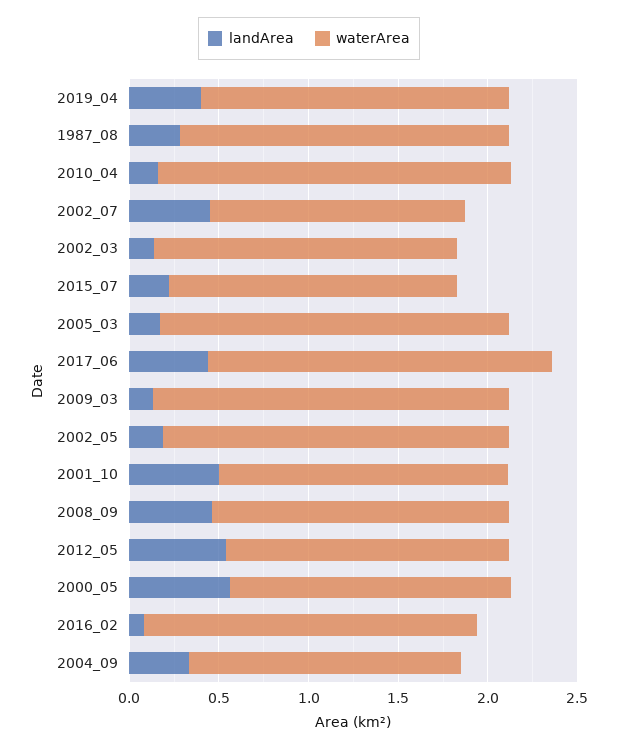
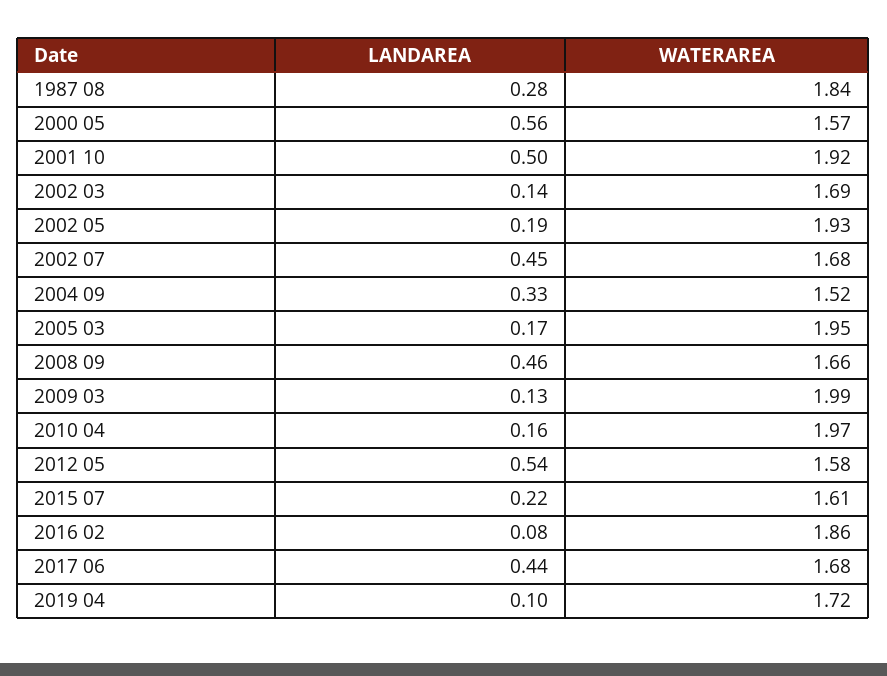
  {
    "landArea": {
-     "2019_04": 0.4,
+     "2019_04": 0.1,
      "1987_08": 0.28,
      "2010_04": 0.16,
      "2002_07": 0.45,
      "2002_03": 0.14,
      "2015_07": 0.22,
      "2005_03": 0.17,
      "2017_06": 0.44,
      "2009_03": 0.13,
      "2002_05": 0.19,
      "2001_10": 0.5,
      "2008_09": 0.46,
      "2012_05": 0.54,
      "2000_05": 0.56,
      "2016_02": 0.08,
      "2004_09": 0.33
    },
    "waterArea": {
      "2019_04": 1.72,
      "1987_08": 1.84,
      "2010_04": 1.97,
-     "2002_07": 1.4,
+     "2002_07": 1.68,
      "2002_03": 1.69,
      "2015_07": 1.61,
      "2005_03": 1.95,
-     "2017_06": 1.9,
+     "2017_06": 1.68,
      "2009_03": 1.99,
      "2002_05": 1.93,
-     "2001_10": 1.6,
+     "2001_10": 1.92,
      "2008_09": 1.66,
      "2012_05": 1.58,
      "2000_05": 1.57,
      "2016_02": 1.86,
      "2004_09": 1.52
    }
  }

